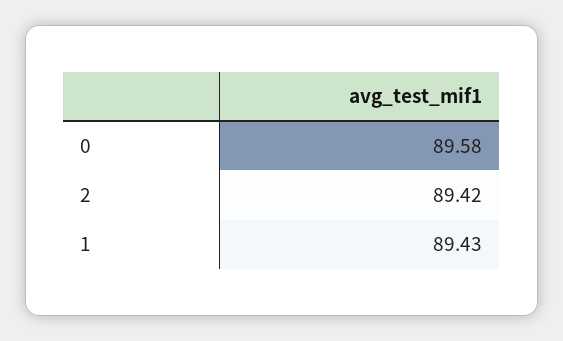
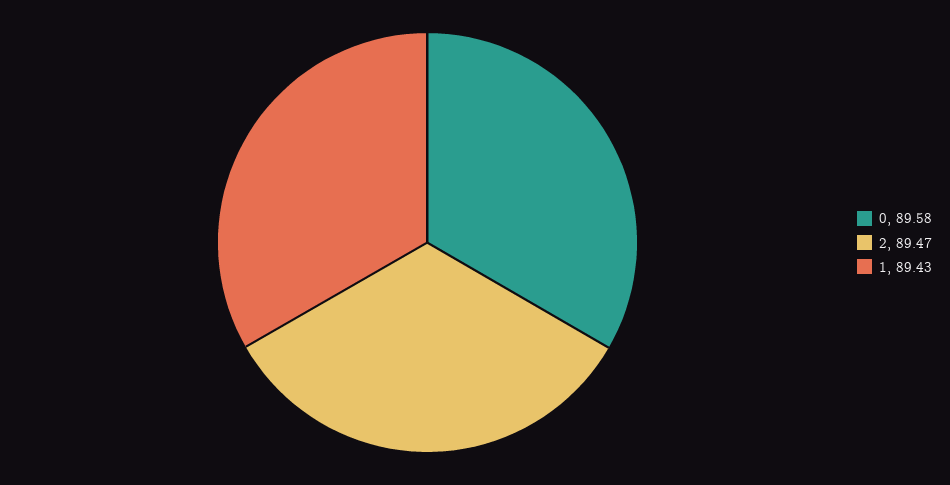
  {
    "0": 89.58,
-   "2": 89.42,
+   "2": 89.47,
    "1": 89.43
  }

